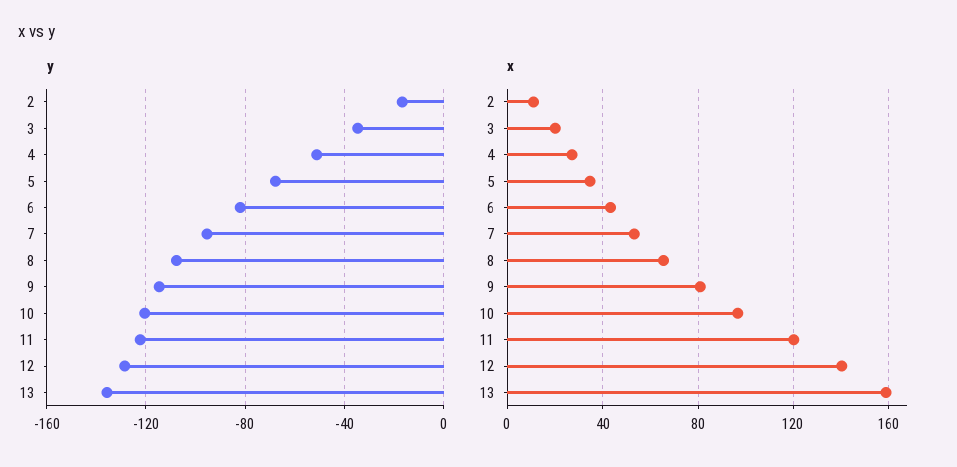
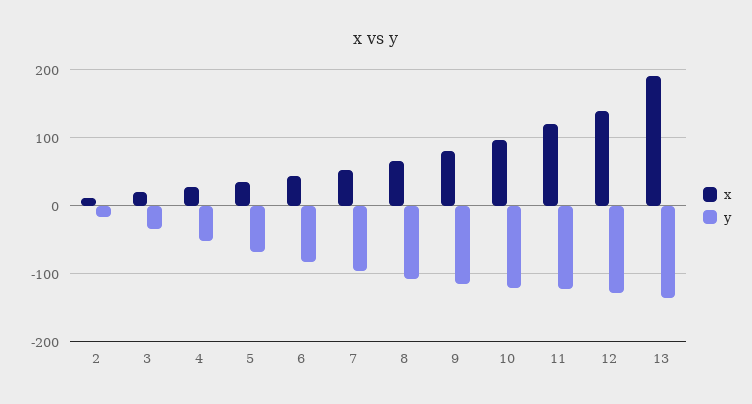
  {
    "y": {
      "2": -15,
      "3": -35,
      "4": -50,
      "5": -70,
      "6": -80,
      "7": -95,
      "8": -110,
      "9": -115,
      "10": -120,
      "11": -120,
      "12": -130,
      "13": -135
    },
    "x": {
      "2": 10,
      "3": 20,
      "4": 25,
      "5": 35,
      "6": 45,
      "7": 55,
      "8": 65,
      "9": 80,
      "10": 95,
      "11": 120,
      "12": 140,
-     "13": 160
+     "13": 190
    }
  }

